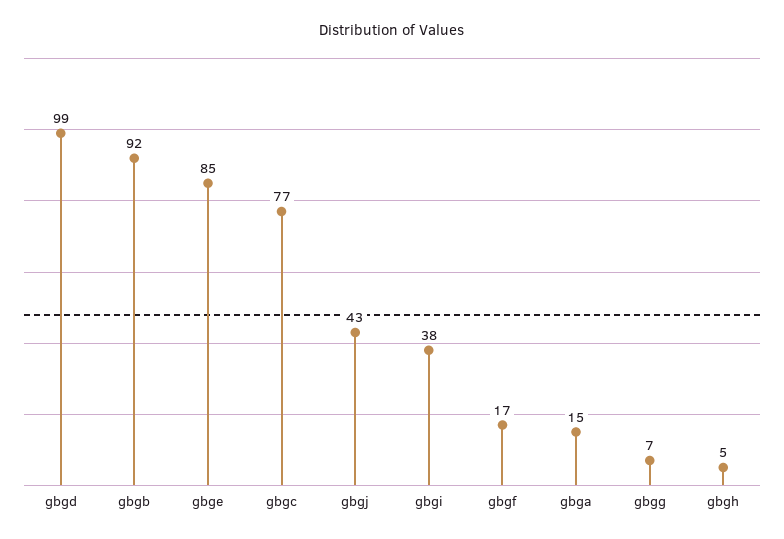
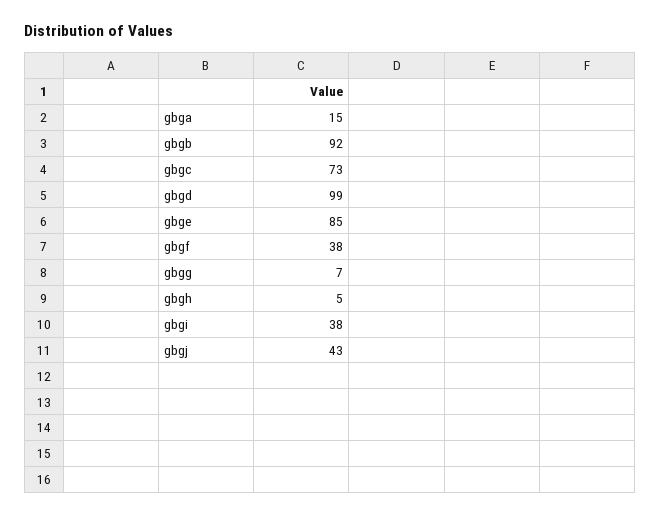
  {
    "gbgd": 99,
    "gbgb": 92,
    "gbge": 85,
-   "gbgc": 77,
+   "gbgc": 73,
    "gbgj": 43,
    "gbgi": 38,
-   "gbgf": 17,
+   "gbgf": 38,
    "gbga": 15,
    "gbgg": 7,
    "gbgh": 5
  }

